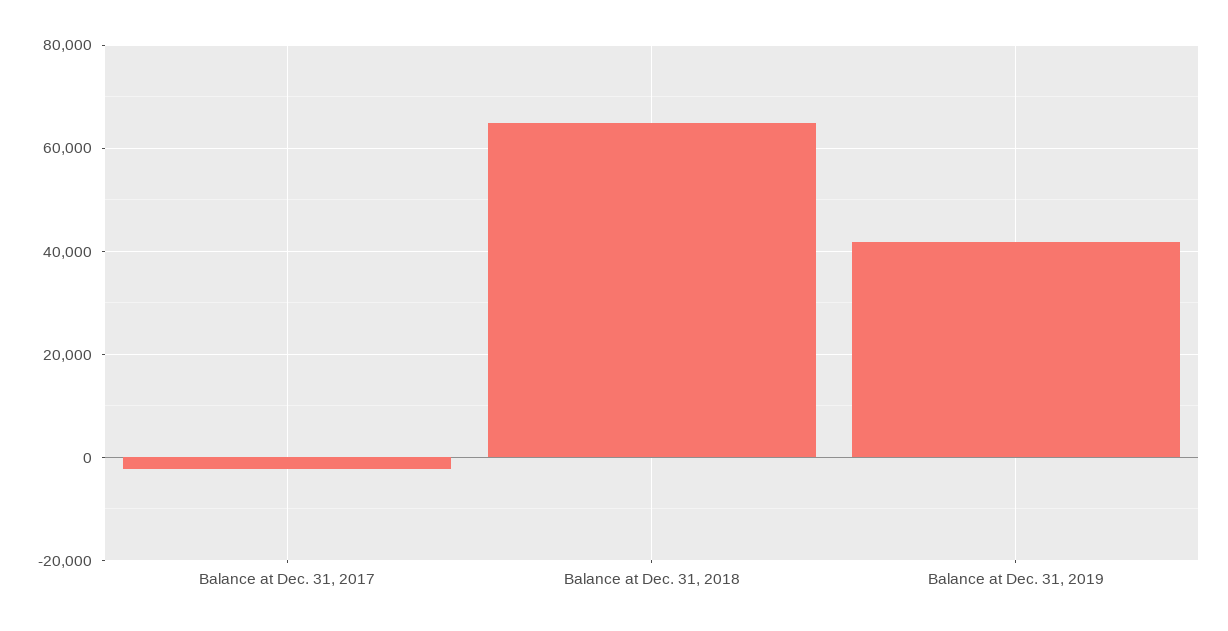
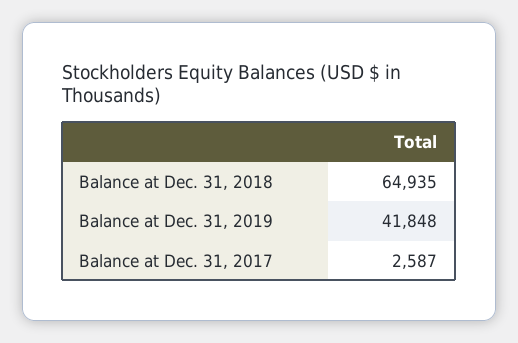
  {
-   "Balance at Dec. 31, 2017": -2000,
+   "Balance at Dec. 31, 2017": 2587,
    "Balance at Dec. 31, 2018": 64935,
    "Balance at Dec. 31, 2019": 41848
  }

